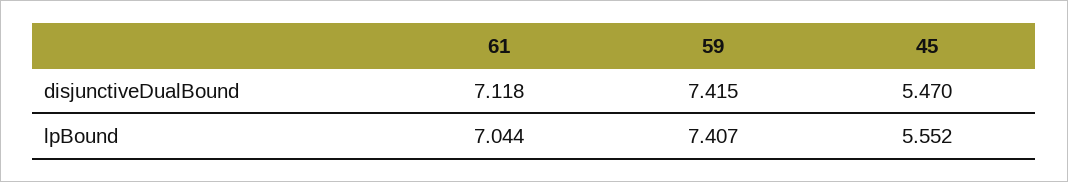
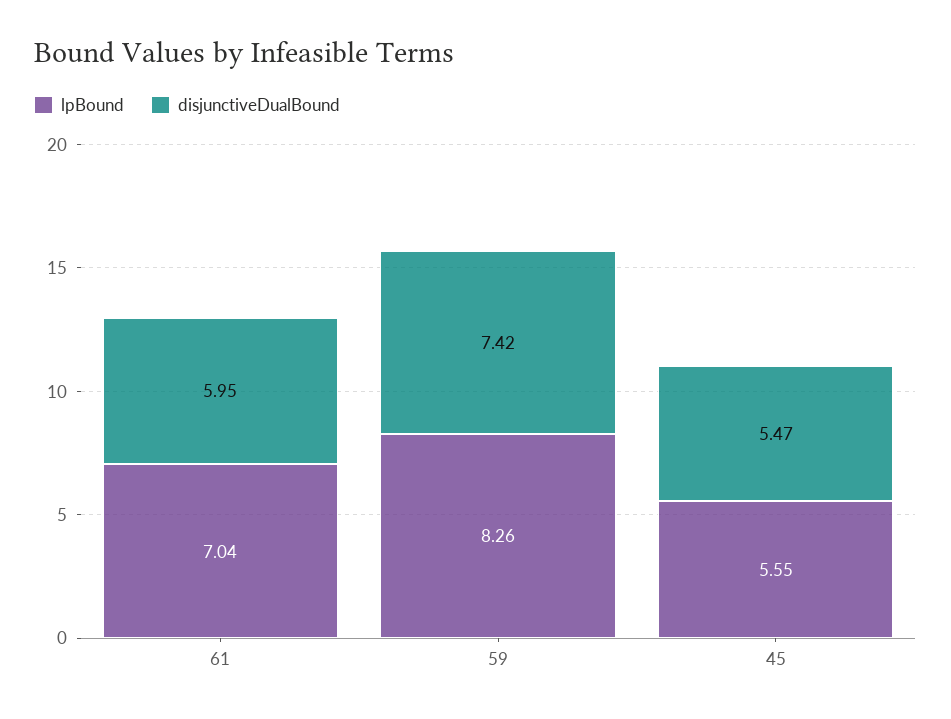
  {
    "disjunctiveDualBound": {
-     "61": 7.118,
+     "61": 5.95,
      "59": 7.415,
      "45": 5.47
    },
    "lpBound": {
      "61": 7.044,
-     "59": 7.407,
+     "59": 8.26,
      "45": 5.552
    }
  }

